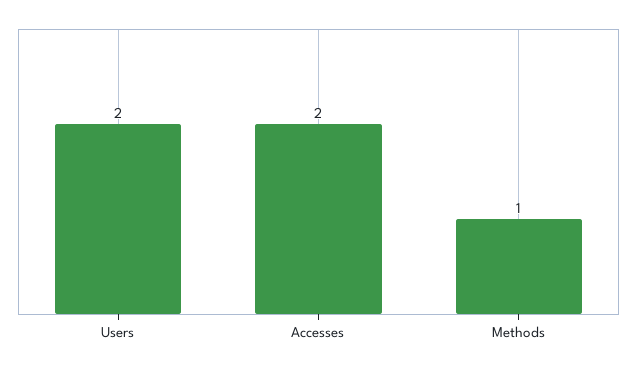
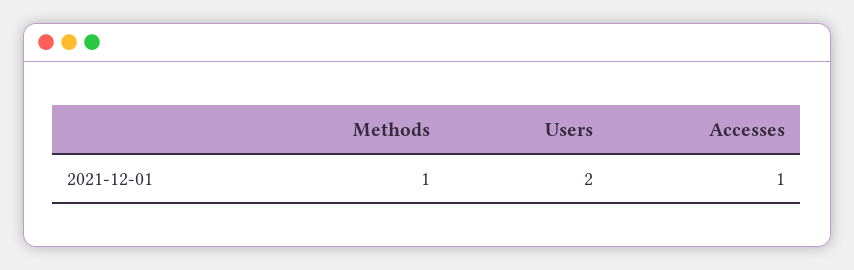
  {
    "Users": 2,
-   "Accesses": 2,
+   "Accesses": 1,
    "Methods": 1
  }

